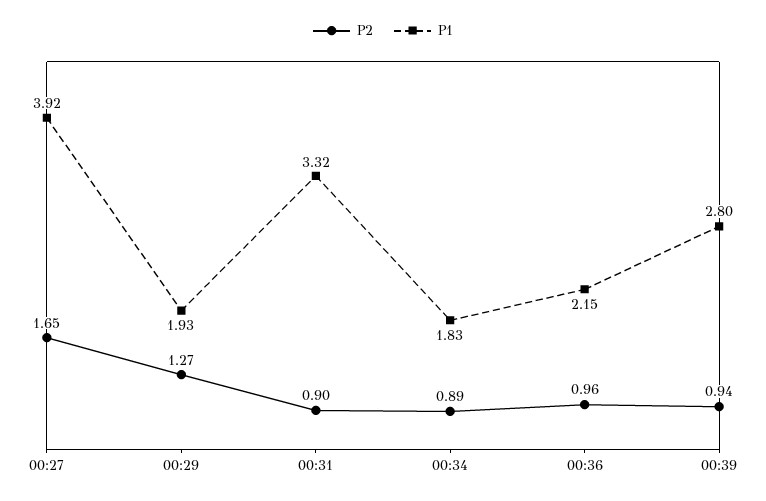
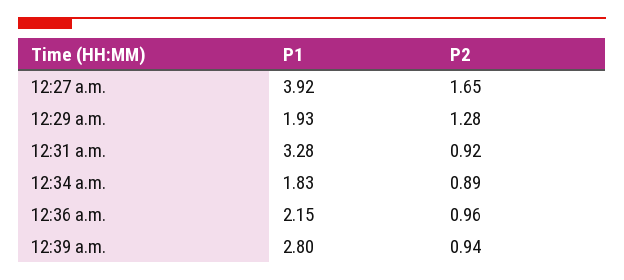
  {
    "P2": {
      "00:27": 1.65,
-     "00:29": 1.27,
+     "00:29": 1.28,
-     "00:31": 0.9,
+     "00:31": 0.92,
      "00:34": 0.89,
      "00:36": 0.96,
      "00:39": 0.94
    },
    "P1": {
      "00:27": 3.92,
      "00:29": 1.93,
-     "00:31": 3.32,
+     "00:31": 3.28,
      "00:34": 1.83,
      "00:36": 2.15,
      "00:39": 2.8
    }
  }

